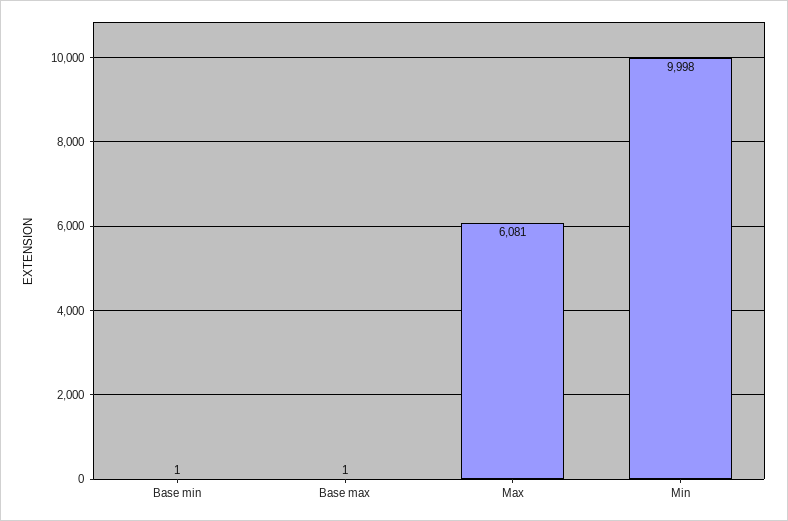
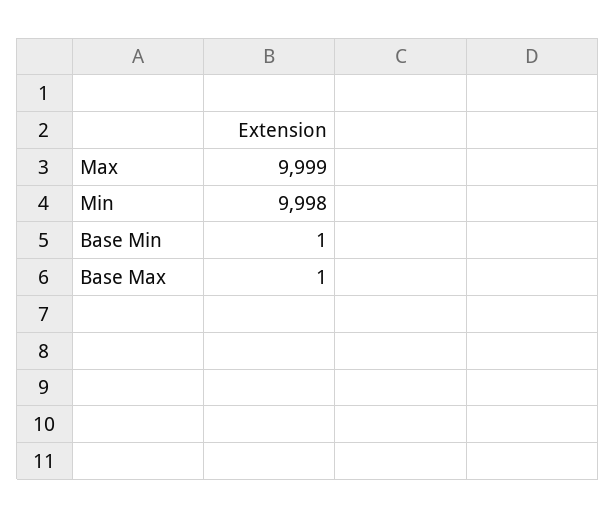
  {
    "Base min": 1,
    "Base max": 1,
-   "Max": 6081,
+   "Max": 9999,
    "Min": 9998
  }

